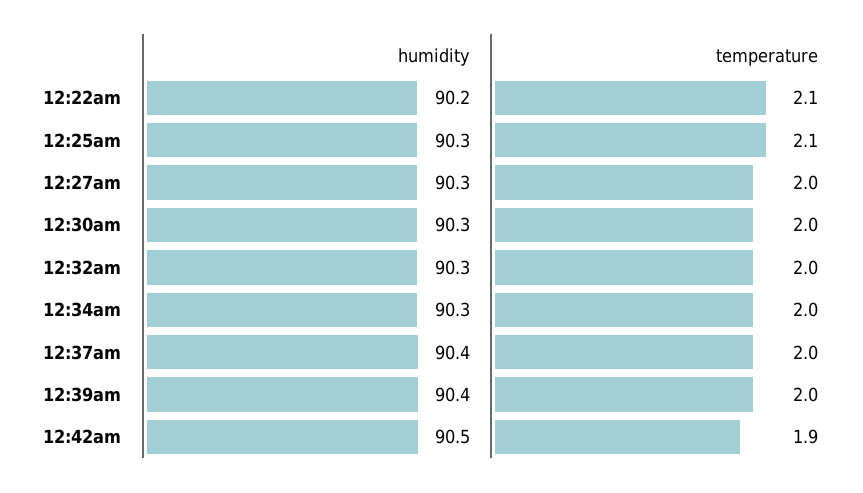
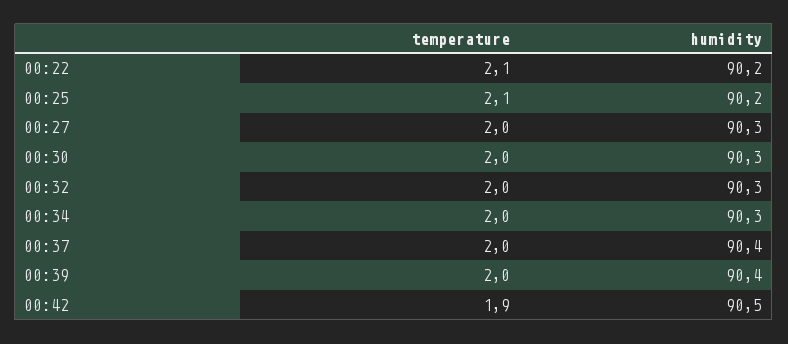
  {
    "humidity": {
      "12:22am": 90.2,
-     "12:25am": 90.3,
+     "12:25am": 90.2,
      "12:27am": 90.3,
      "12:30am": 90.3,
      "12:32am": 90.3,
      "12:34am": 90.3,
      "12:37am": 90.4,
      "12:39am": 90.4,
      "12:42am": 90.5
    },
    "temperature": {
      "12:22am": 2.1,
      "12:25am": 2.1,
      "12:27am": 2,
      "12:30am": 2,
      "12:32am": 2,
      "12:34am": 2,
      "12:37am": 2,
      "12:39am": 2,
      "12:42am": 1.9
    }
  }

